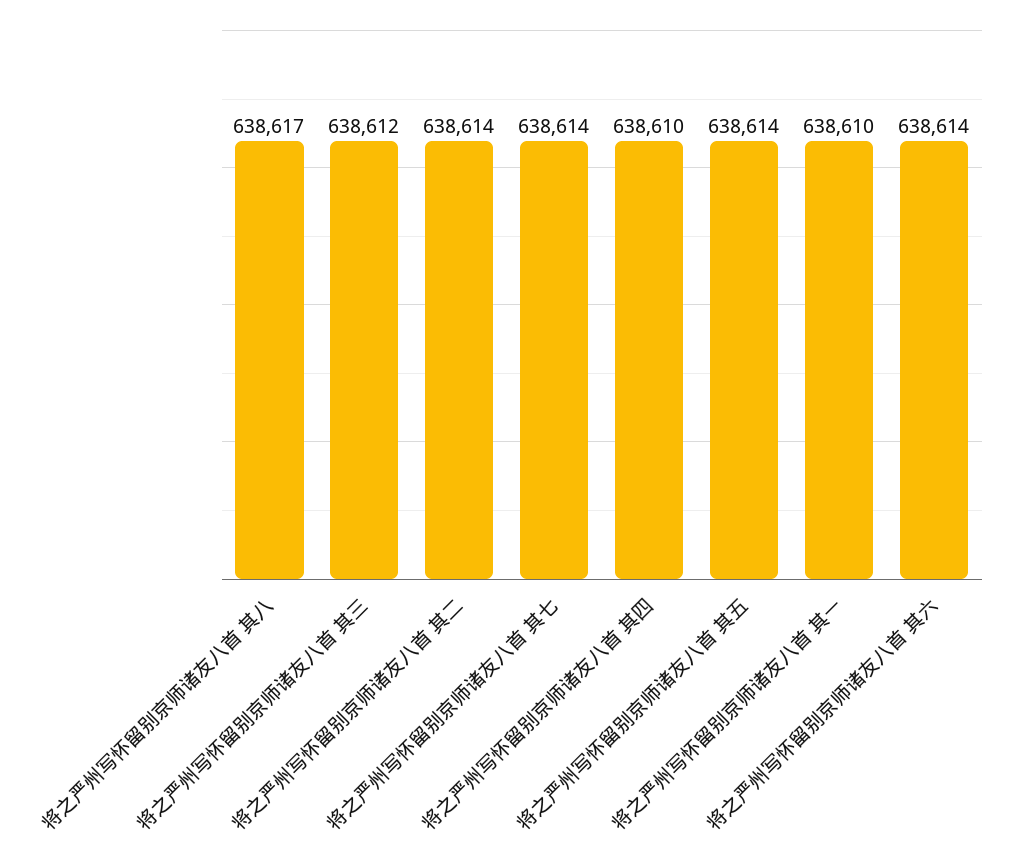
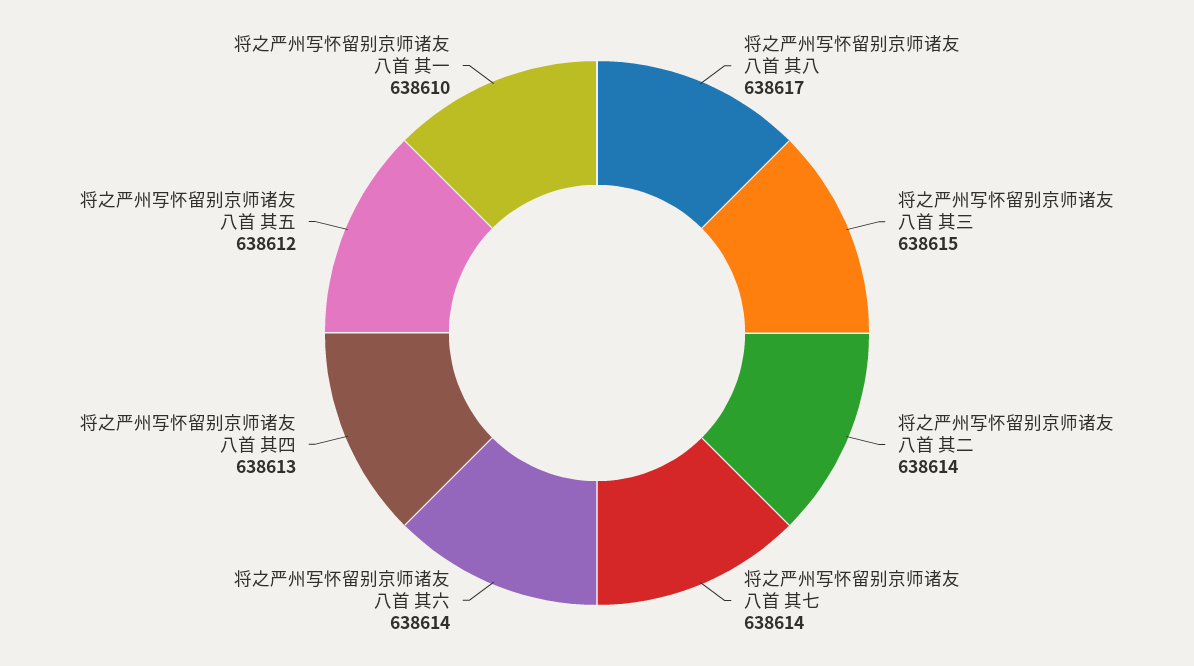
  {
    "将之严州写怀留别京师诸友八首 其八": 638617,
-   "将之严州写怀留别京师诸友八首 其三": 638612,
+   "将之严州写怀留别京师诸友八首 其三": 638615,
    "将之严州写怀留别京师诸友八首 其二": 638614,
    "将之严州写怀留别京师诸友八首 其七": 638614,
-   "将之严州写怀留别京师诸友八首 其四": 638610,
+   "将之严州写怀留别京师诸友八首 其四": 638613,
-   "将之严州写怀留别京师诸友八首 其五": 638614,
+   "将之严州写怀留别京师诸友八首 其五": 638612,
    "将之严州写怀留别京师诸友八首 其一": 638610,
    "将之严州写怀留别京师诸友八首 其六": 638614
  }

